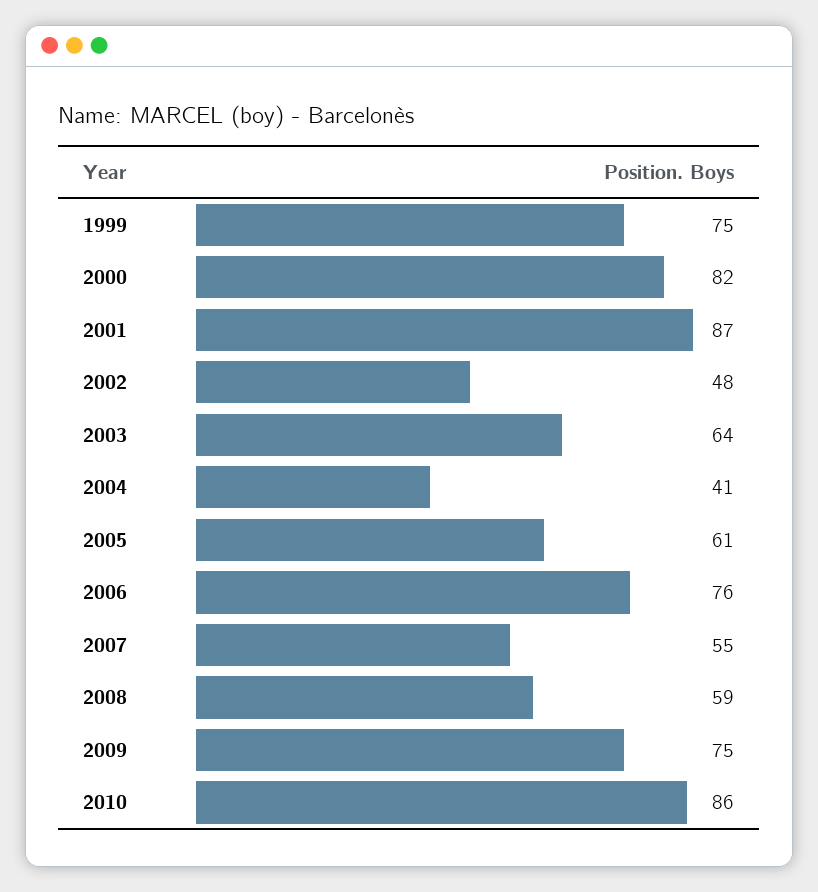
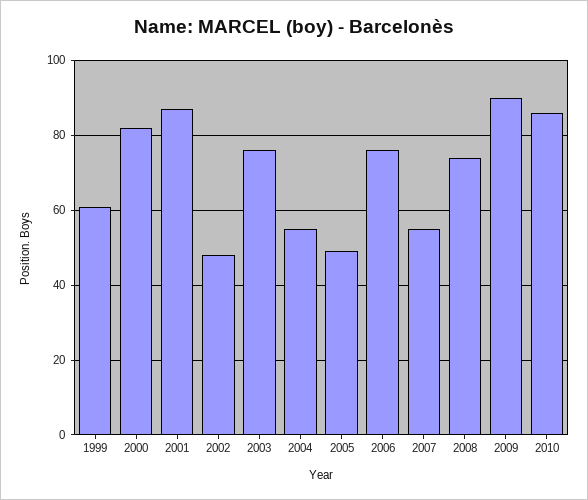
  {
-   "1999": 75,
+   "1999": 60,
    "2000": 82,
    "2001": 87,
    "2002": 48,
-   "2003": 64,
+   "2003": 75,
-   "2004": 41,
+   "2004": 55,
-   "2005": 61,
+   "2005": 50,
    "2006": 76,
    "2007": 55,
-   "2008": 59,
+   "2008": 75,
-   "2009": 75,
+   "2009": 90,
    "2010": 86
  }

